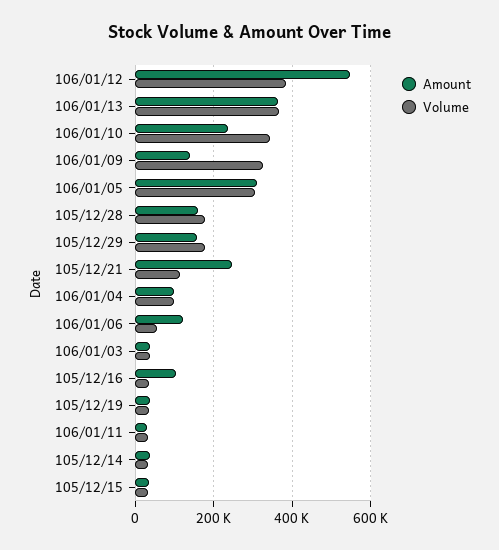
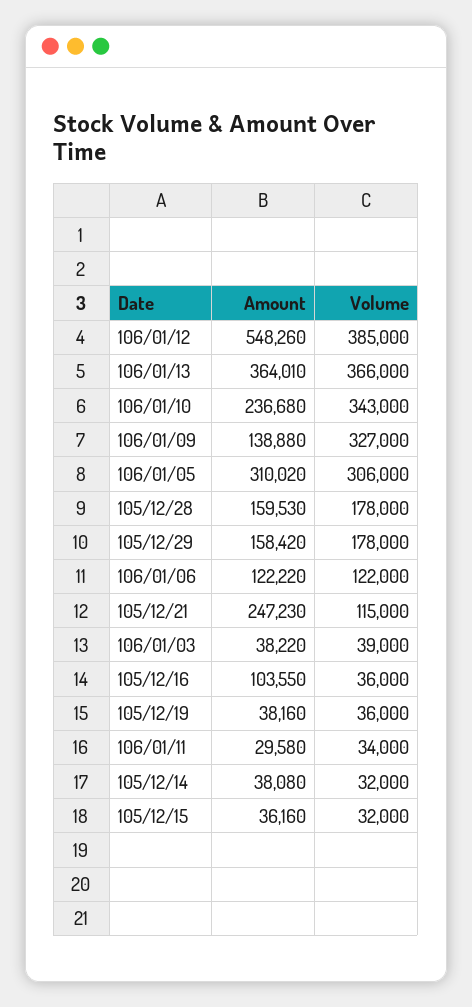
  {
    "Amount": {
      "106/01/12": 548260,
      "106/01/13": 364010,
      "106/01/10": 236680,
      "106/01/09": 138880,
      "106/01/05": 310020,
      "105/12/28": 159530,
      "105/12/29": 158420,
      "105/12/21": 247230,
-     "106/01/04": 100000,
      "106/01/06": 122220,
      "106/01/03": 38220,
      "105/12/16": 103550,
      "105/12/19": 38160,
      "106/01/11": 29580,
      "105/12/14": 38080,
      "105/12/15": 36160
    },
    "Volume": {
      "106/01/12": 385000,
      "106/01/13": 366000,
      "106/01/10": 343000,
      "106/01/09": 327000,
      "106/01/05": 306000,
      "105/12/28": 178000,
      "105/12/29": 178000,
      "105/12/21": 115000,
-     "106/01/04": 100000,
-     "106/01/06": 60000,
+     "106/01/06": 122000,
      "106/01/03": 39000,
      "105/12/16": 36000,
      "105/12/19": 36000,
      "106/01/11": 34000,
      "105/12/14": 32000,
      "105/12/15": 32000
    }
  }

